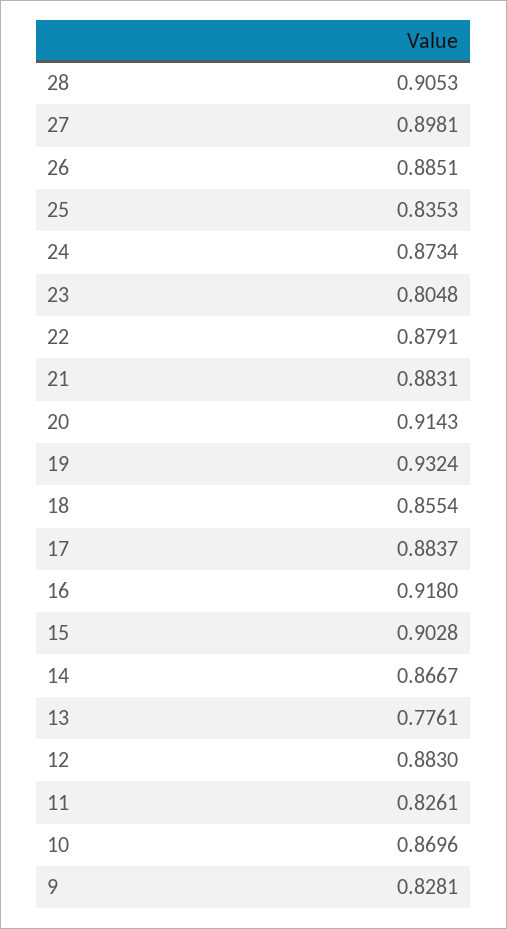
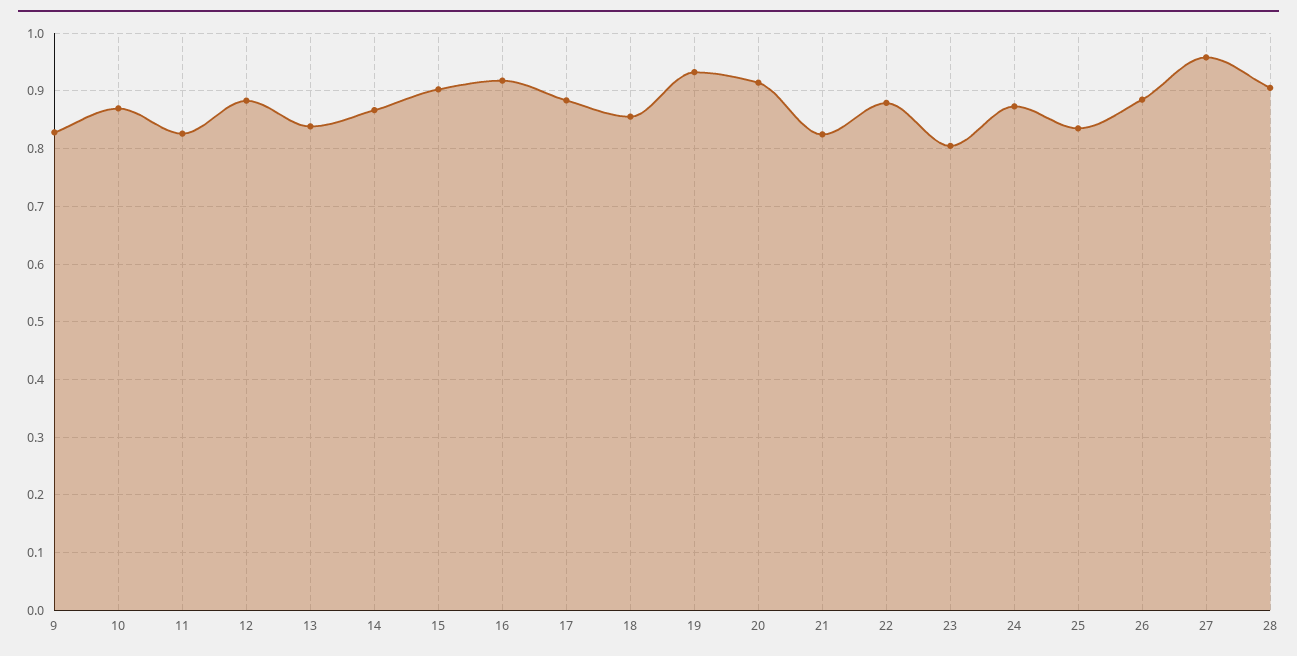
  {
    "28": 0.9053,
-   "27": 0.8981,
+   "27": 0.96,
    "26": 0.8851,
    "25": 0.8353,
    "24": 0.8734,
    "23": 0.8048,
    "22": 0.8791,
-   "21": 0.8831,
+   "21": 0.82,
    "20": 0.9143,
    "19": 0.9324,
    "18": 0.8554,
    "17": 0.8837,
    "16": 0.918,
    "15": 0.9028,
    "14": 0.8667,
-   "13": 0.7761,
+   "13": 0.84,
    "12": 0.883,
    "11": 0.8261,
    "10": 0.8696,
    "9": 0.8281
  }

